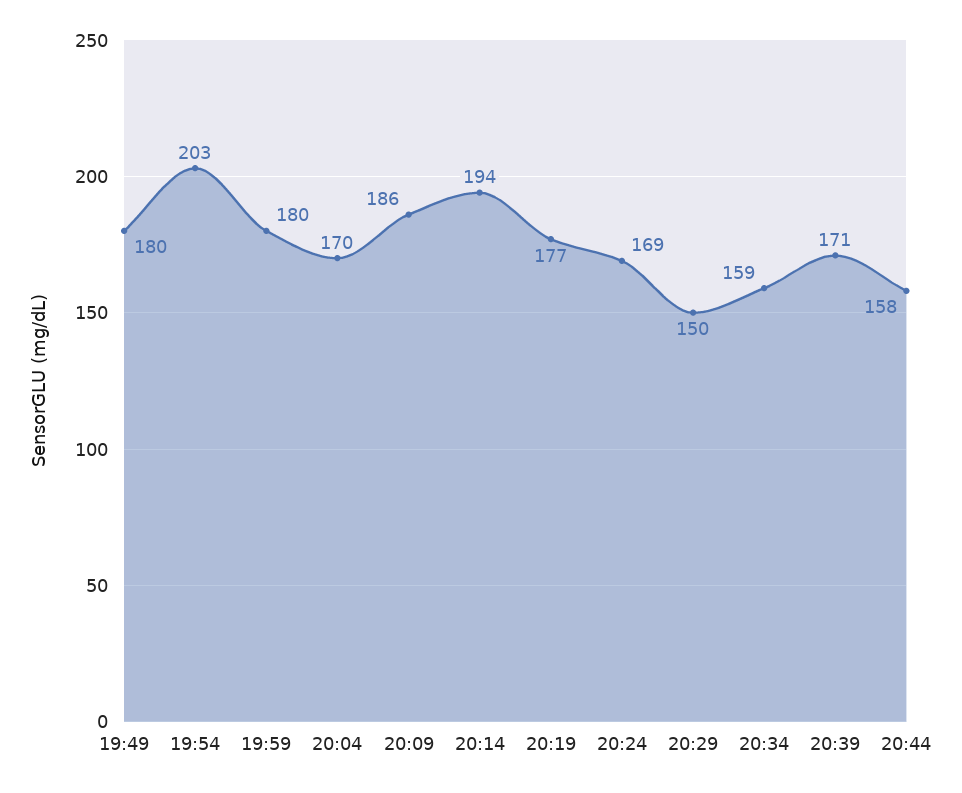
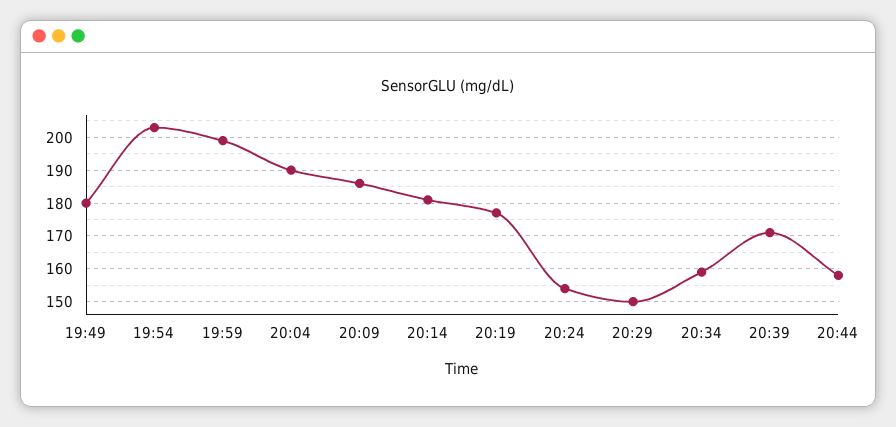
  {
    "19:49": 180,
    "19:54": 203,
-   "19:59": 180,
+   "19:59": 200,
-   "20:04": 170,
+   "20:04": 190,
    "20:09": 186,
-   "20:14": 194,
+   "20:14": 180,
    "20:19": 177,
-   "20:24": 169,
+   "20:24": 155,
    "20:29": 150,
    "20:34": 159,
    "20:39": 171,
    "20:44": 158
  }

